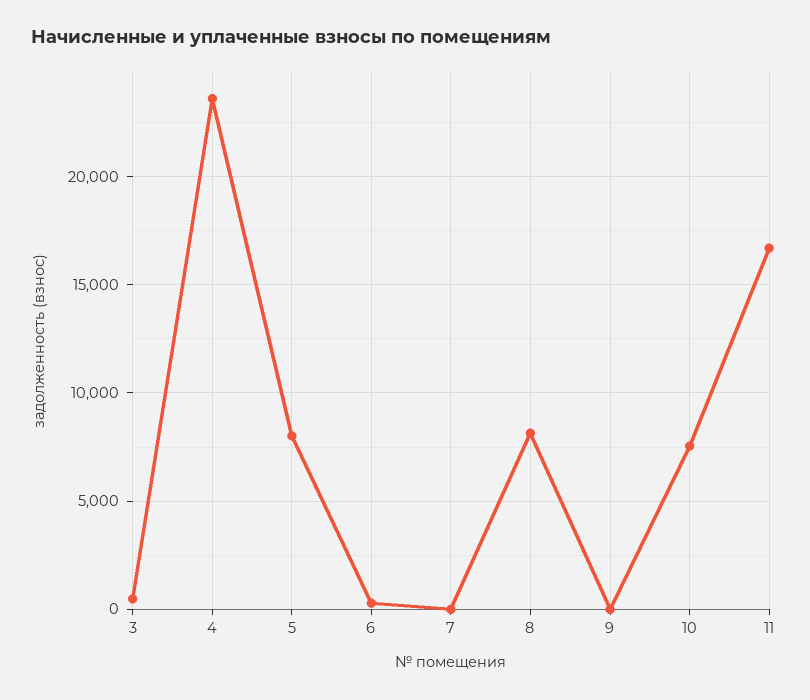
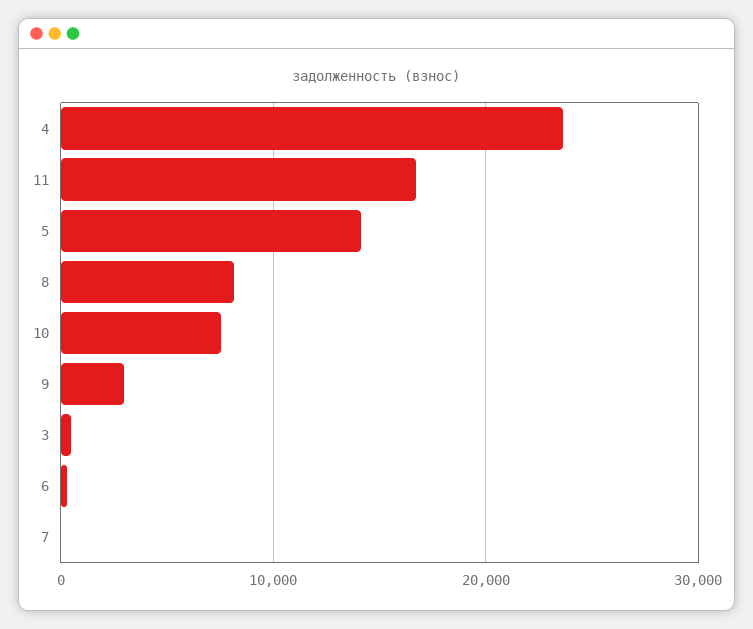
  {
    "3": 500,
    "4": 23500,
-   "5": 8000,
+   "5": 14000,
    "6": 500,
    "7": 0,
    "8": 8000,
-   "9": 0,
+   "9": 3000,
    "10": 7500,
    "11": 16500
  }

